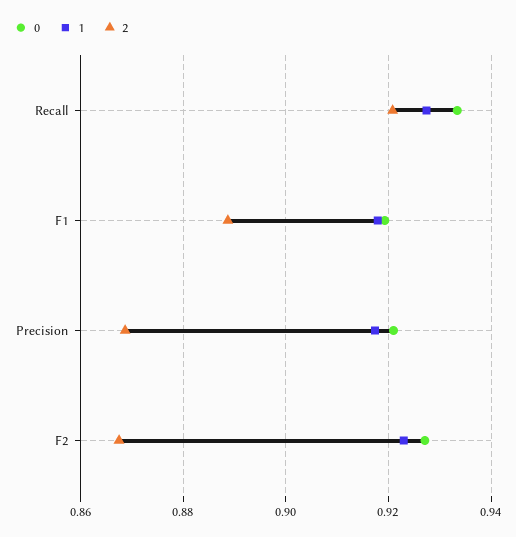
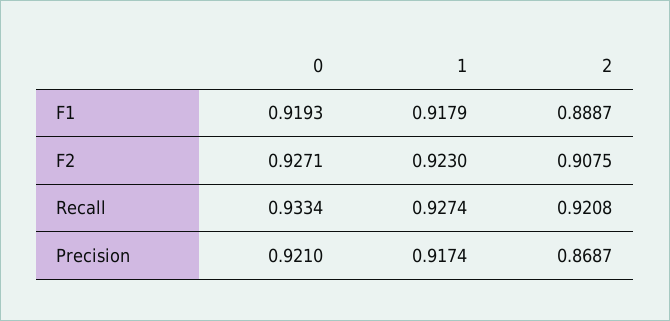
  {
    "0": {
      "Recall": 0.9334,
      "F1": 0.9193,
      "Precision": 0.921,
      "F2": 0.9271
    },
    "1": {
      "Recall": 0.9274,
      "F1": 0.9179,
      "Precision": 0.9174,
      "F2": 0.923
    },
    "2": {
      "Recall": 0.9208,
      "F1": 0.8887,
      "Precision": 0.8687,
-     "F2": 0.868
+     "F2": 0.9075
    }
  }

